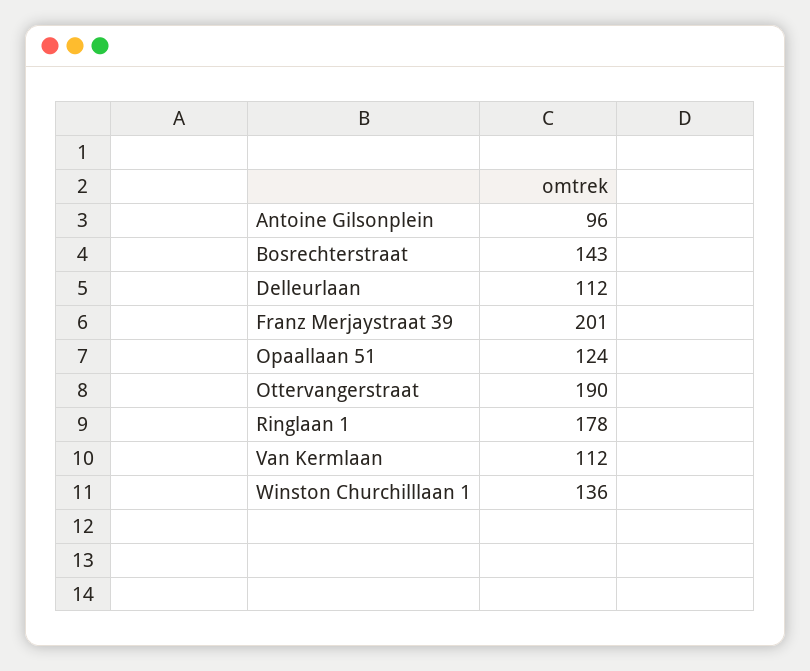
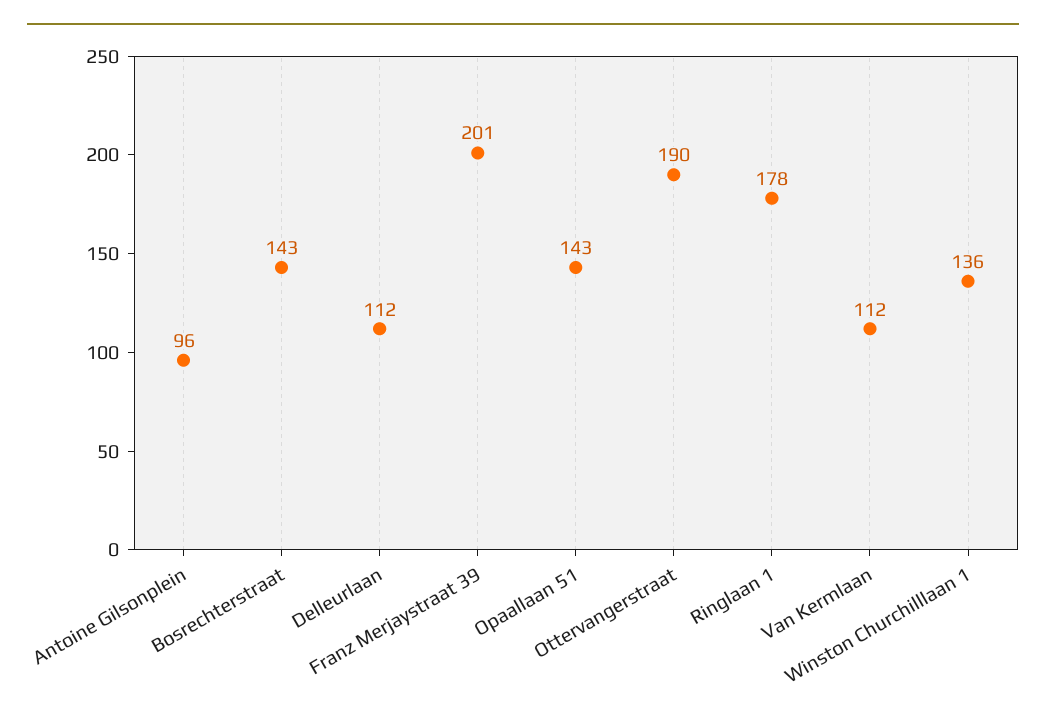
  {
    "Antoine Gilsonplein": 96,
    "Bosrechterstraat": 143,
    "Delleurlaan": 112,
    "Franz Merjaystraat 39": 201,
-   "Opaallaan 51": 124,
+   "Opaallaan 51": 143,
    "Ottervangerstraat": 190,
    "Ringlaan 1": 178,
    "Van Kermlaan": 112,
    "Winston Churchilllaan 1": 136
  }

